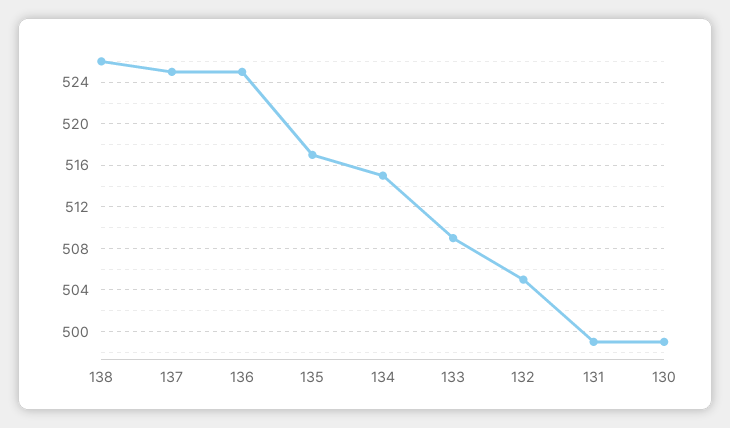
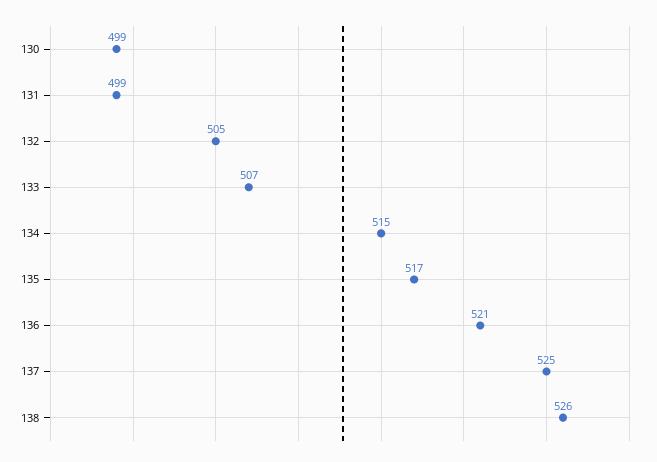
  {
    "138": 526,
    "137": 525,
-   "136": 525,
+   "136": 521,
    "135": 517,
    "134": 515,
-   "133": 509,
+   "133": 507,
    "132": 505,
    "131": 499,
    "130": 499
  }

